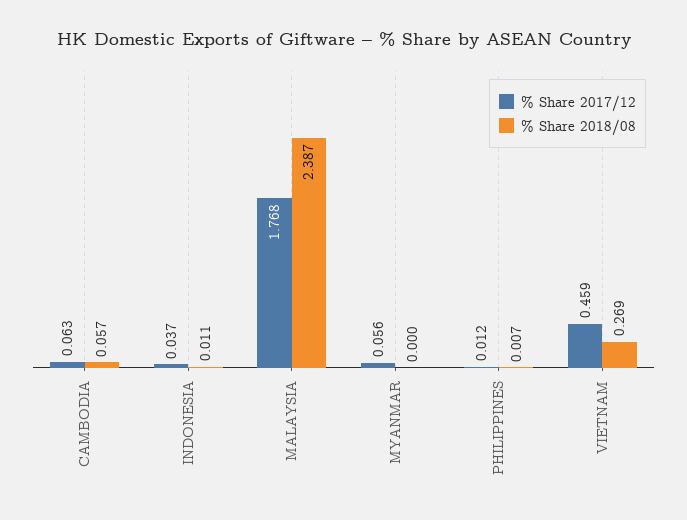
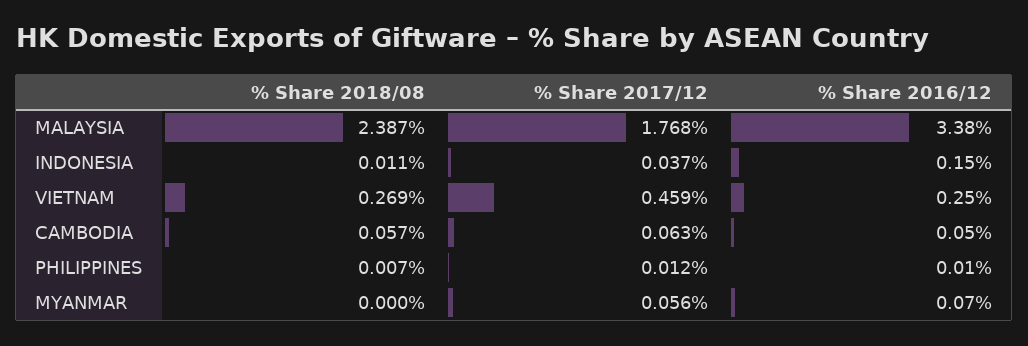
  {
    "% Share 2017/12": {
      "CAMBODIA": 0.063,
      "INDONESIA": 0.037,
      "MALAYSIA": 1.768,
      "MYANMAR": 0.056,
      "PHILIPPINES": 0.012,
      "VIETNAM": 0.459
    },
    "% Share 2018/08": {
      "CAMBODIA": 0.057,
      "INDONESIA": 0.011,
      "MALAYSIA": 2.387,
      "MYANMAR": 0,
      "PHILIPPINES": 0.007,
      "VIETNAM": 0.269
-   }
+   },
+   "% Share 2016/12": {
+     "MALAYSIA": 3.38,
+     "INDONESIA": 0.15,
+     "VIETNAM": 0.25,
+     "CAMBODIA": 0.05,
+     "PHILIPPINES": 0.01,
+     "MYANMAR": 0.07
+   }
  }

